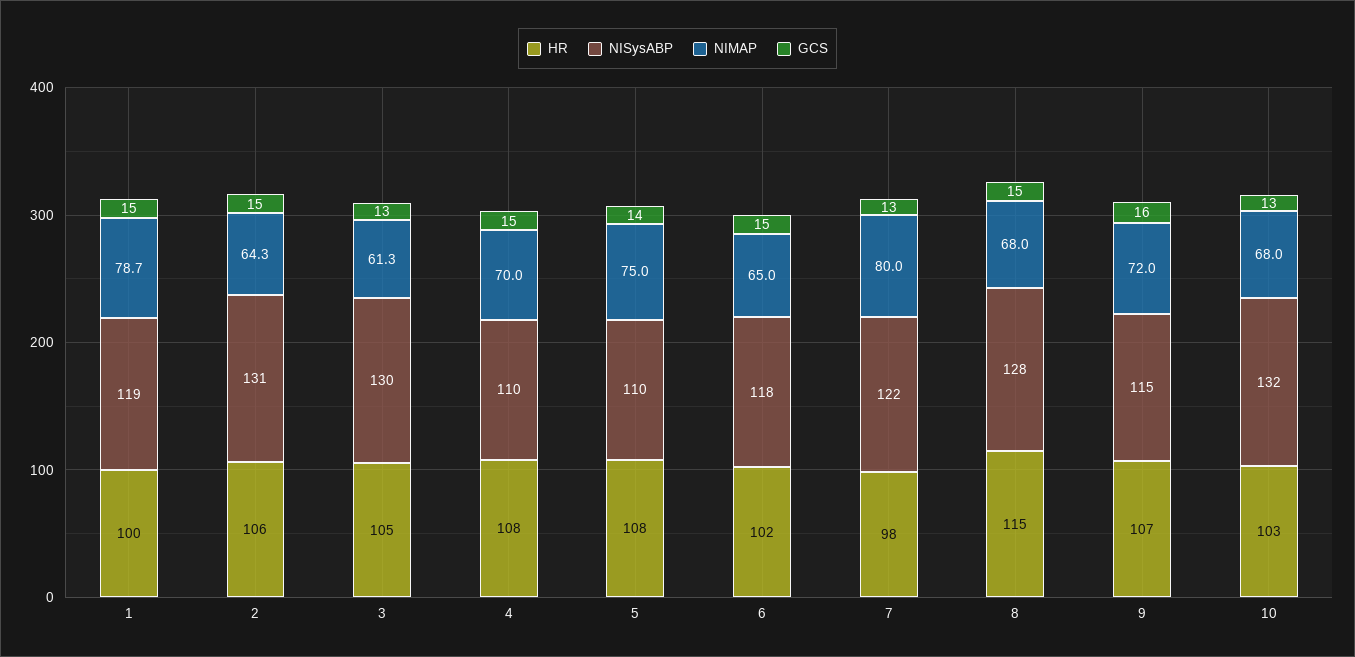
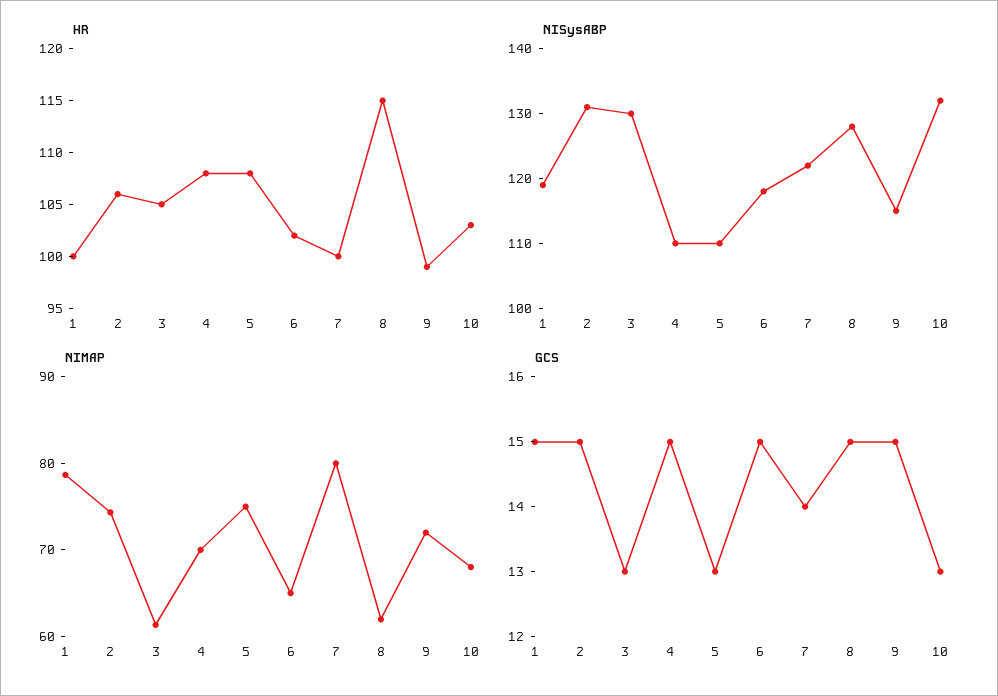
  {
    "HR": {
      "1": 100,
      "2": 106,
      "3": 105,
      "4": 108,
      "5": 108,
      "6": 102,
-     "7": 98,
+     "7": 100,
      "8": 115,
-     "9": 107,
+     "9": 99,
      "10": 103
    },
    "NISysABP": {
      "1": 119,
      "2": 131,
      "3": 130,
      "4": 110,
      "5": 110,
      "6": 118,
      "7": 122,
      "8": 128,
      "9": 115,
      "10": 132
    },
    "NIMAP": {
      "1": 78.7,
-     "2": 64.3,
+     "2": 74,
      "3": 61.3,
      "4": 70,
      "5": 75,
      "6": 65,
      "7": 80,
-     "8": 68,
+     "8": 62,
      "9": 72,
      "10": 68
    },
    "GCS": {
      "1": 15,
      "2": 15,
      "3": 13,
      "4": 15,
-     "5": 14,
+     "5": 13,
      "6": 15,
-     "7": 13,
+     "7": 14,
      "8": 15,
-     "9": 16,
+     "9": 15,
      "10": 13
    }
  }

